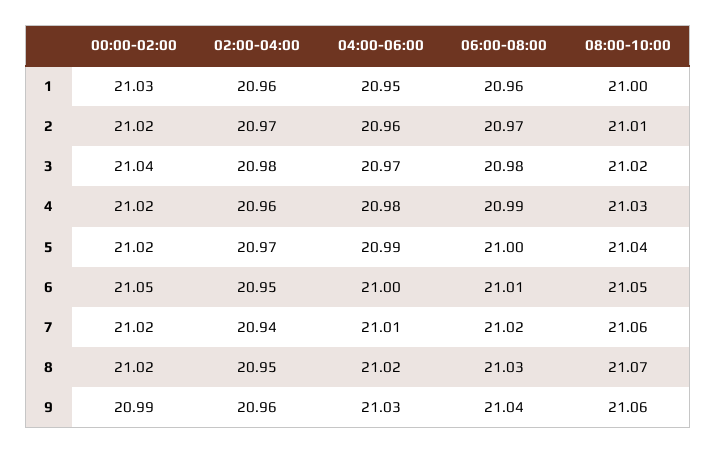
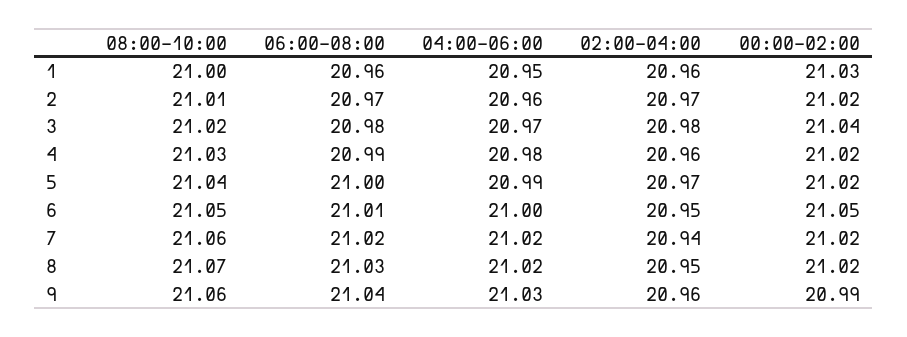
  {
    "00:00-02:00": {
      "1": 21.03,
      "2": 21.02,
      "3": 21.04,
      "4": 21.02,
      "5": 21.02,
      "6": 21.05,
      "7": 21.02,
      "8": 21.02,
      "9": 20.99
    },
    "02:00-04:00": {
      "1": 20.96,
      "2": 20.97,
      "3": 20.98,
      "4": 20.96,
      "5": 20.97,
      "6": 20.95,
      "7": 20.94,
      "8": 20.95,
      "9": 20.96
    },
    "04:00-06:00": {
      "1": 20.95,
      "2": 20.96,
      "3": 20.97,
      "4": 20.98,
      "5": 20.99,
      "6": 21,
-     "7": 21.01,
+     "7": 21.02,
      "8": 21.02,
      "9": 21.03
    },
    "06:00-08:00": {
      "1": 20.96,
      "2": 20.97,
      "3": 20.98,
      "4": 20.99,
      "5": 21,
      "6": 21.01,
      "7": 21.02,
      "8": 21.03,
      "9": 21.04
    },
    "08:00-10:00": {
      "1": 21,
      "2": 21.01,
      "3": 21.02,
      "4": 21.03,
      "5": 21.04,
      "6": 21.05,
      "7": 21.06,
      "8": 21.07,
      "9": 21.06
    }
  }

